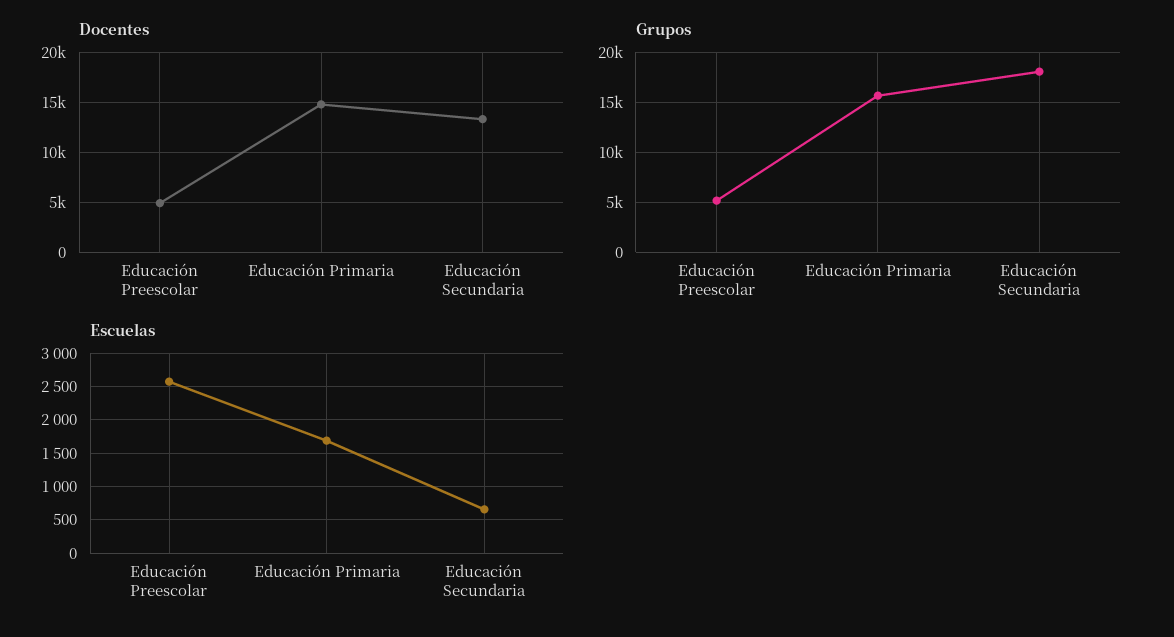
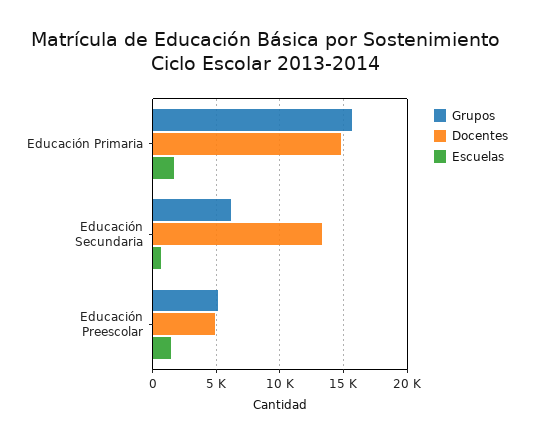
  {
    "Docentes": {
      "Educación Preescolar": 5000,
      "Educación Primaria": 15000,
      "Educación Secundaria": 13500
    },
    "Grupos": {
      "Educación Preescolar": 5000,
      "Educación Primaria": 15500,
-     "Educación Secundaria": 18000
+     "Educación Secundaria": 6000
    },
    "Escuelas": {
-     "Educación Preescolar": 2600,
+     "Educación Preescolar": 1500,
      "Educación Primaria": 1700,
      "Educación Secundaria": 700
    }
  }

